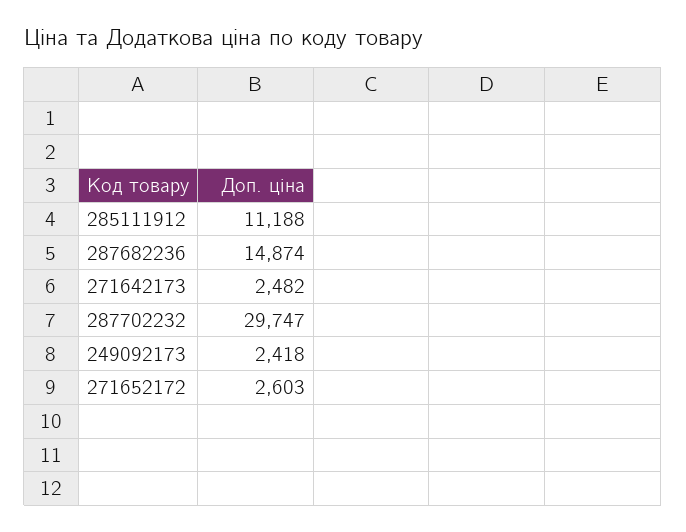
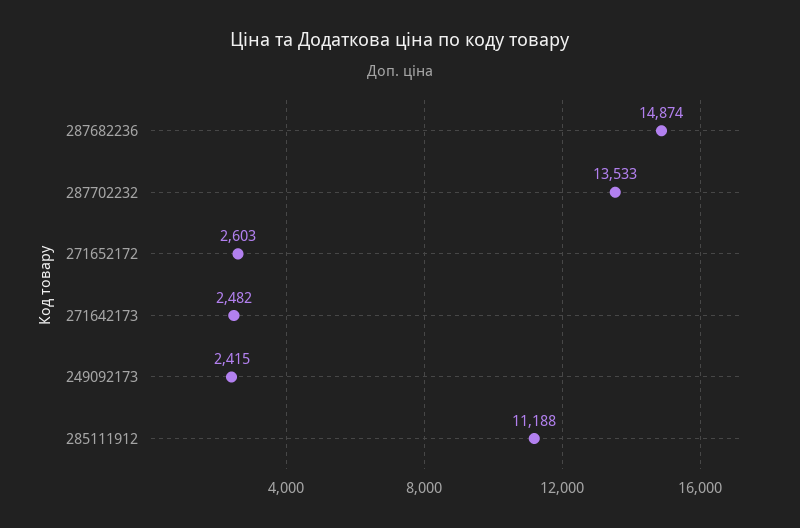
  {
    "285111912": 11188,
    "287682236": 14874,
    "271642173": 2482,
-   "287702232": 29747,
+   "287702232": 13533,
-   "249092173": 2418,
+   "249092173": 2415,
    "271652172": 2603
  }

